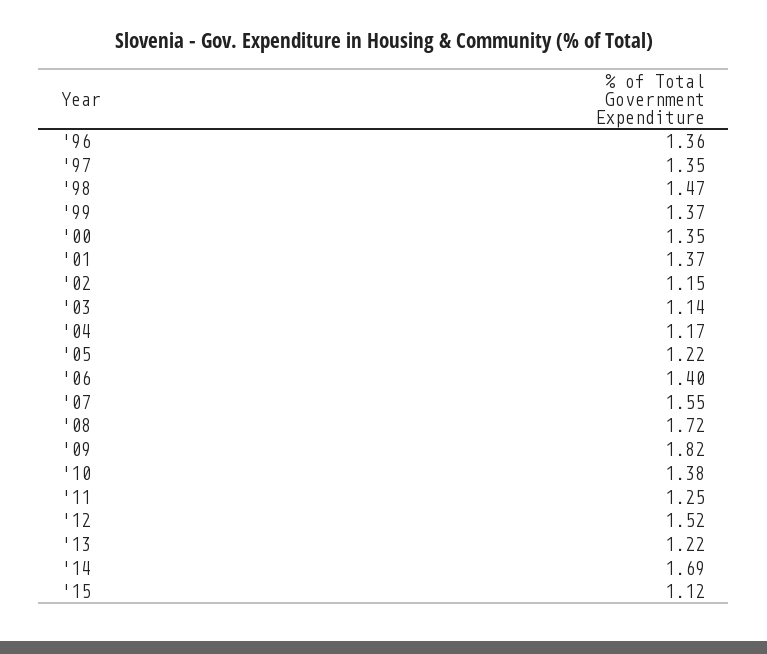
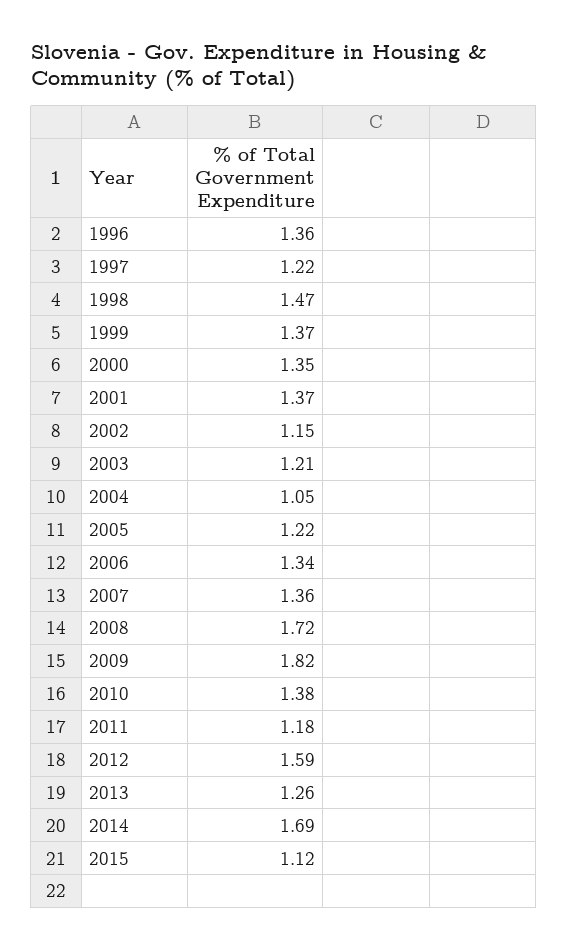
  {
    "'96": 1.36,
-   "'97": 1.35,
+   "'97": 1.22,
    "'98": 1.47,
    "'99": 1.37,
    "'00": 1.35,
    "'01": 1.37,
    "'02": 1.15,
-   "'03": 1.14,
+   "'03": 1.21,
-   "'04": 1.17,
+   "'04": 1.05,
    "'05": 1.22,
-   "'06": 1.4,
+   "'06": 1.34,
-   "'07": 1.55,
+   "'07": 1.36,
    "'08": 1.72,
    "'09": 1.82,
    "'10": 1.38,
-   "'11": 1.25,
+   "'11": 1.18,
-   "'12": 1.52,
+   "'12": 1.59,
-   "'13": 1.22,
+   "'13": 1.26,
    "'14": 1.69,
    "'15": 1.12
  }

